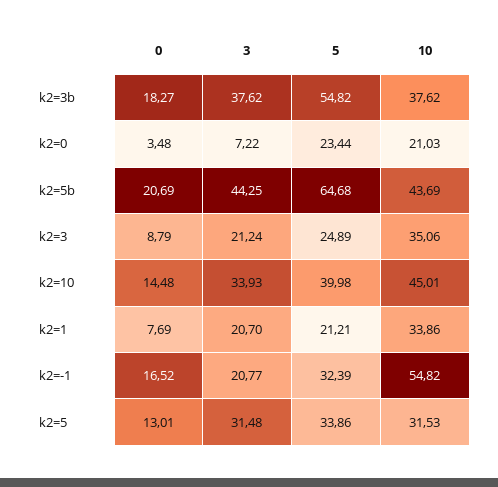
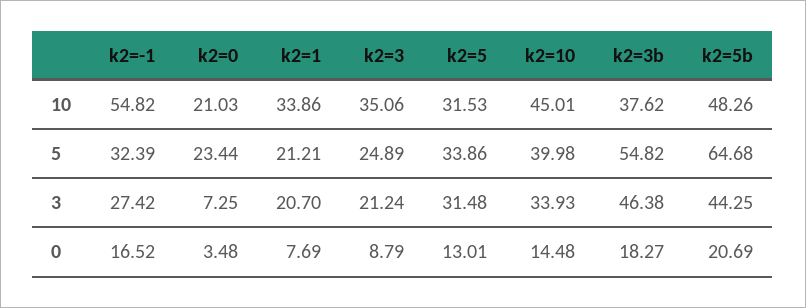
  {
    "0": {
      "k2=3b": 18.27,
      "k2=0": 3.48,
      "k2=5b": 20.69,
      "k2=3": 8.79,
      "k2=10": 14.48,
      "k2=1": 7.69,
      "k2=-1": 16.52,
      "k2=5": 13.01
    },
    "3": {
-     "k2=3b": 37.62,
+     "k2=3b": 46.38,
-     "k2=0": 7.22,
+     "k2=0": 7.25,
      "k2=5b": 44.25,
      "k2=3": 21.24,
      "k2=10": 33.93,
      "k2=1": 20.7,
-     "k2=-1": 20.77,
+     "k2=-1": 27.42,
      "k2=5": 31.48
    },
    "5": {
      "k2=3b": 54.82,
      "k2=0": 23.44,
      "k2=5b": 64.68,
      "k2=3": 24.89,
      "k2=10": 39.98,
      "k2=1": 21.21,
      "k2=-1": 32.39,
      "k2=5": 33.86
    },
    "10": {
      "k2=3b": 37.62,
      "k2=0": 21.03,
-     "k2=5b": 43.69,
+     "k2=5b": 48.26,
      "k2=3": 35.06,
      "k2=10": 45.01,
      "k2=1": 33.86,
      "k2=-1": 54.82,
      "k2=5": 31.53
    }
  }

